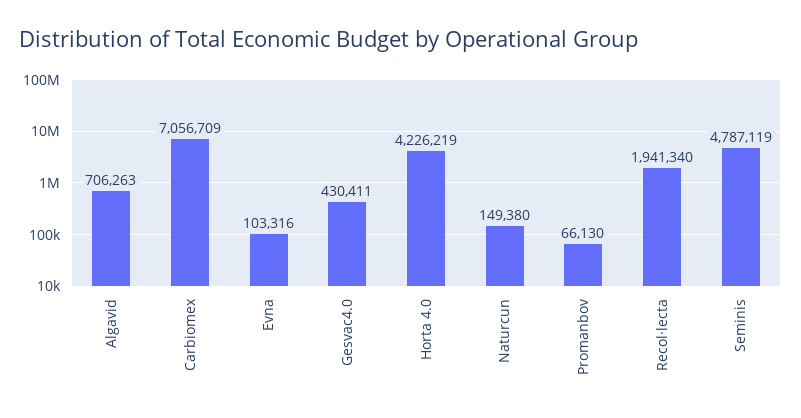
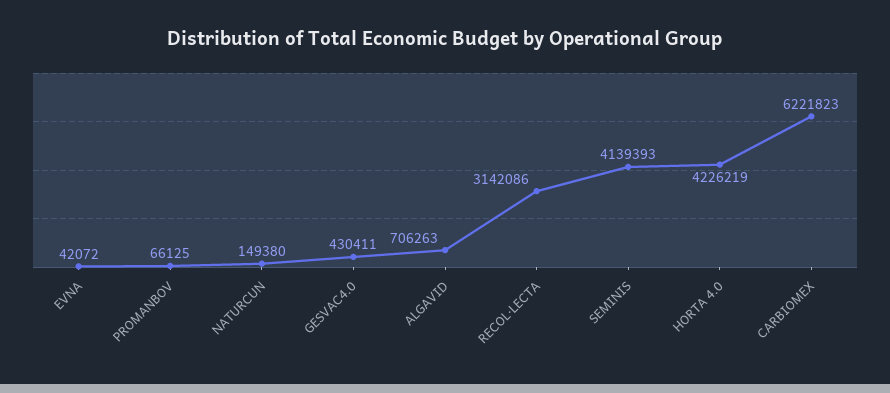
  {
    "Algavid": 706263,
-   "Carbiomex": 7056709,
+   "Carbiomex": 6221823,
-   "Evna": 103316,
+   "Evna": 42072,
    "Gesvac4.0": 430411,
    "Horta 4.0": 4226219,
    "Naturcun": 149380,
-   "Promanbov": 66130,
+   "Promanbov": 66125,
-   "Recol·lecta": 1941340,
+   "Recol·lecta": 3142086,
-   "Seminis": 4787119
+   "Seminis": 4139393
  }

